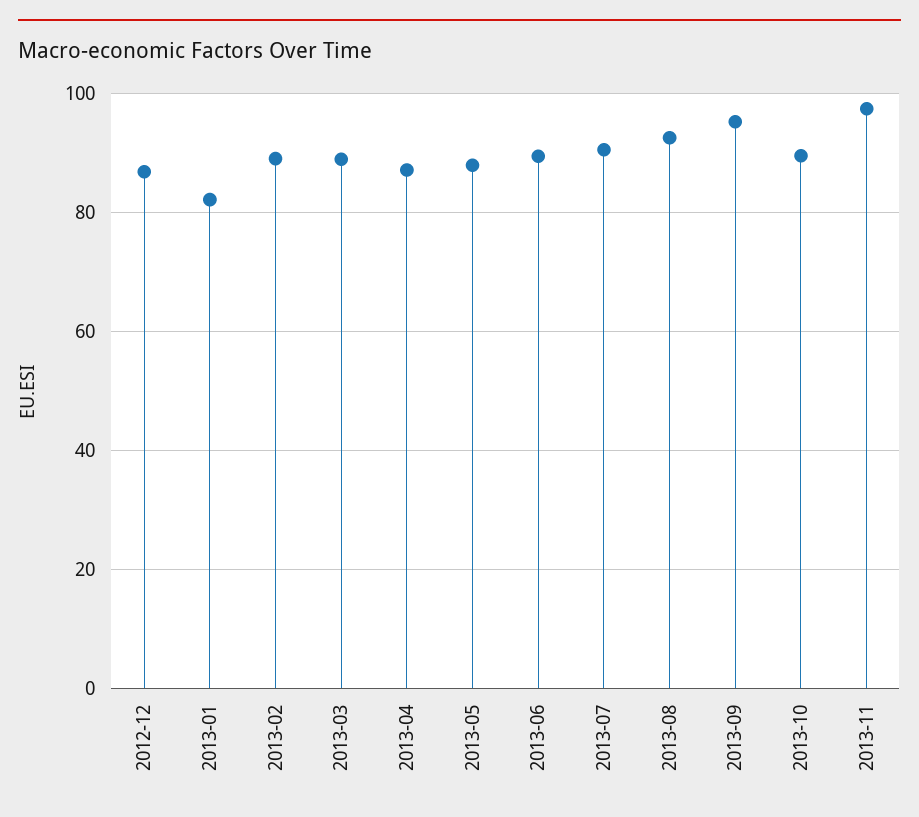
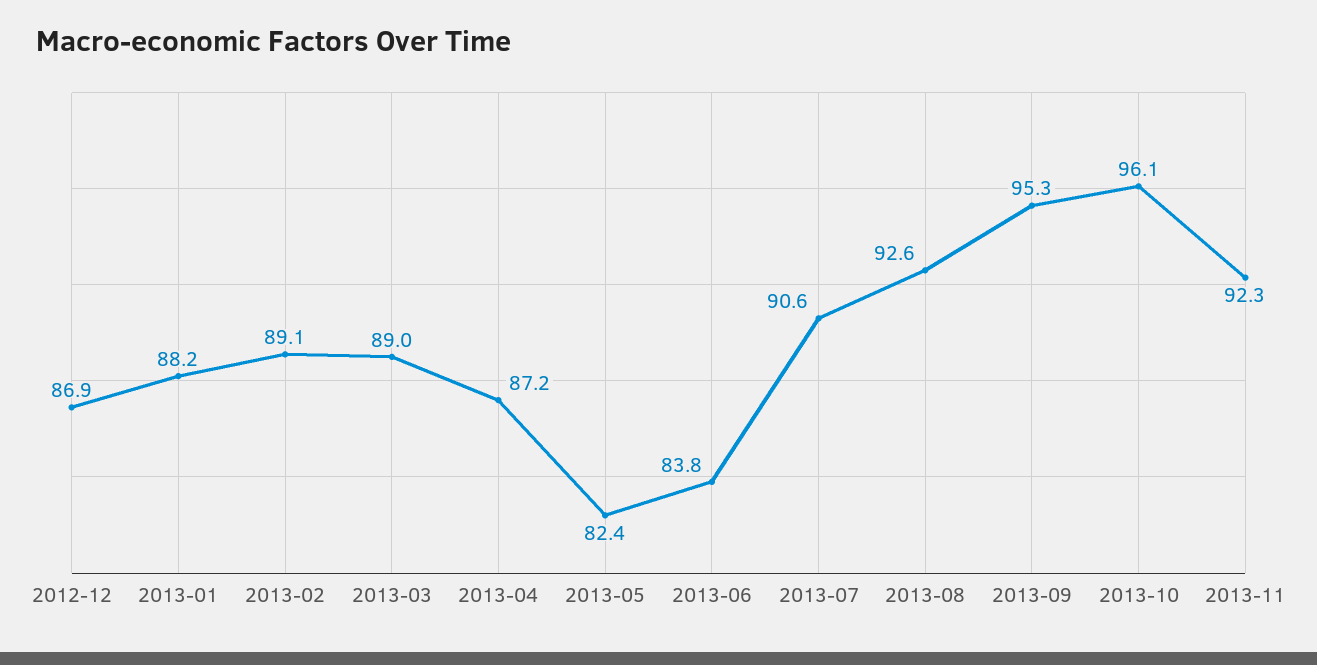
  {
    "2012-12": 86.9,
-   "2013-01": 82,
+   "2013-01": 88.2,
    "2013-02": 89.1,
    "2013-03": 89,
    "2013-04": 87.2,
-   "2013-05": 88,
+   "2013-05": 82.4,
-   "2013-06": 90,
+   "2013-06": 83.8,
    "2013-07": 90.6,
    "2013-08": 92.6,
    "2013-09": 95.3,
-   "2013-10": 90,
+   "2013-10": 96.1,
-   "2013-11": 98
+   "2013-11": 92.3
  }

